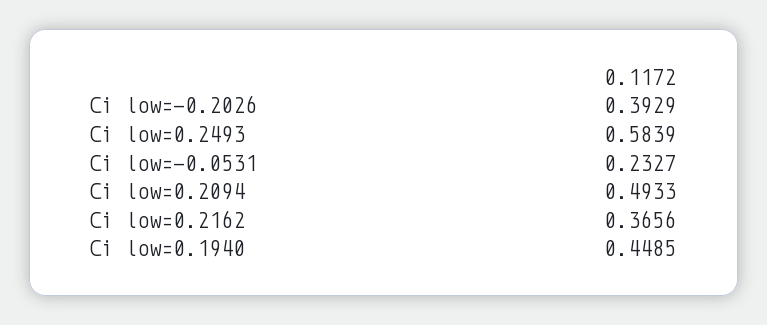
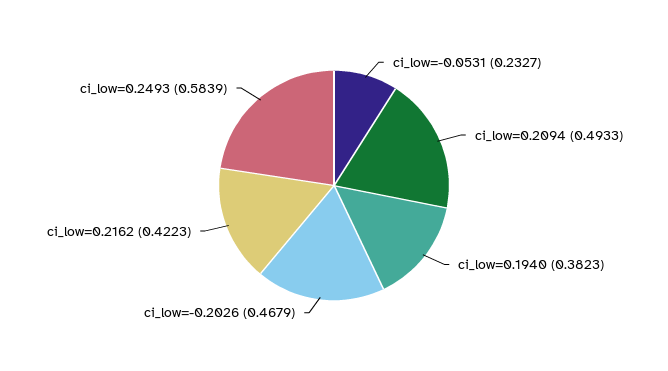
  {
-   "Ci low=-0.2026": 0.3929,
+   "Ci low=-0.2026": 0.4679,
    "Ci low=0.2493": 0.5839,
    "Ci low=-0.0531": 0.2327,
    "Ci low=0.2094": 0.4933,
-   "Ci low=0.2162": 0.3656,
+   "Ci low=0.2162": 0.4223,
-   "Ci low=0.1940": 0.4485
+   "Ci low=0.1940": 0.3823
  }

